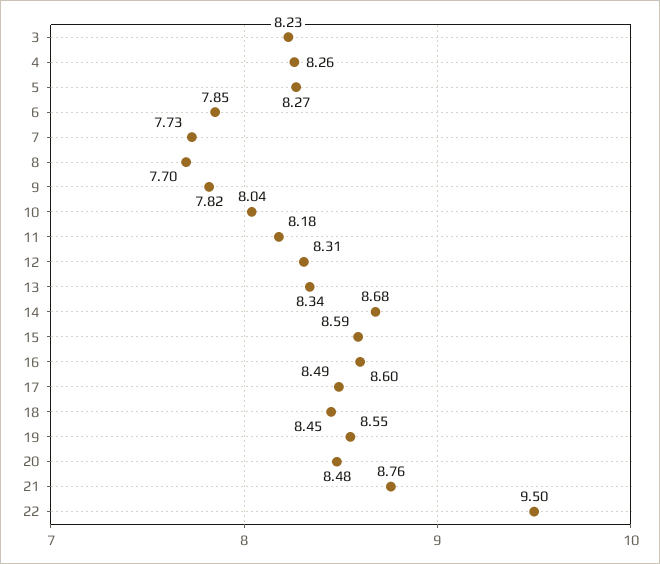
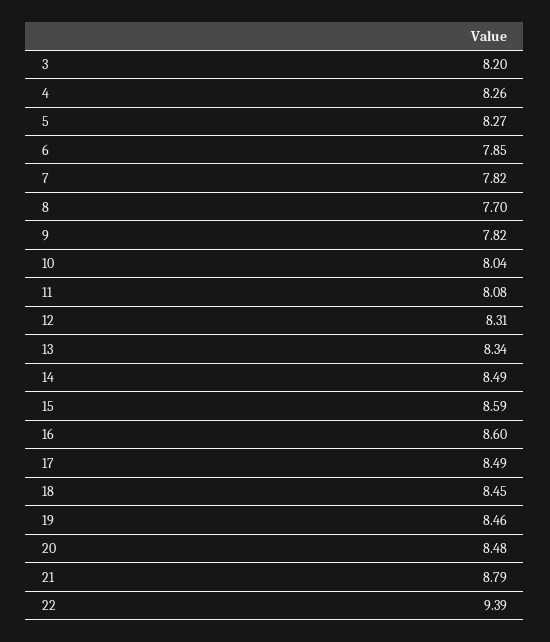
  {
-   "3": 8.23,
+   "3": 8.2,
    "4": 8.26,
    "5": 8.27,
    "6": 7.85,
-   "7": 7.73,
+   "7": 7.82,
    "8": 7.7,
    "9": 7.82,
    "10": 8.04,
-   "11": 8.18,
+   "11": 8.08,
    "12": 8.31,
    "13": 8.34,
-   "14": 8.68,
+   "14": 8.49,
    "15": 8.59,
    "16": 8.6,
    "17": 8.49,
    "18": 8.45,
-   "19": 8.55,
+   "19": 8.46,
    "20": 8.48,
-   "21": 8.76,
+   "21": 8.79,
-   "22": 9.5
+   "22": 9.39
  }

